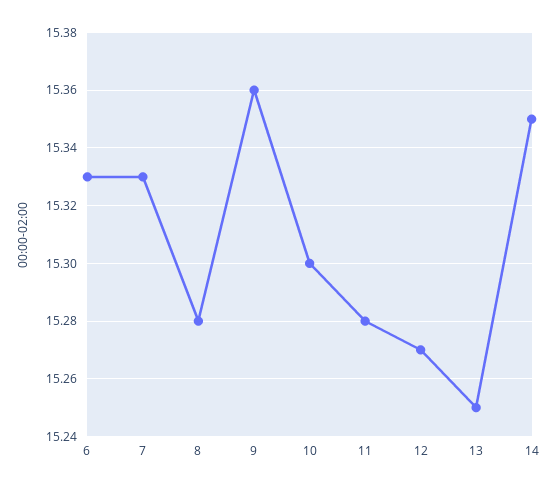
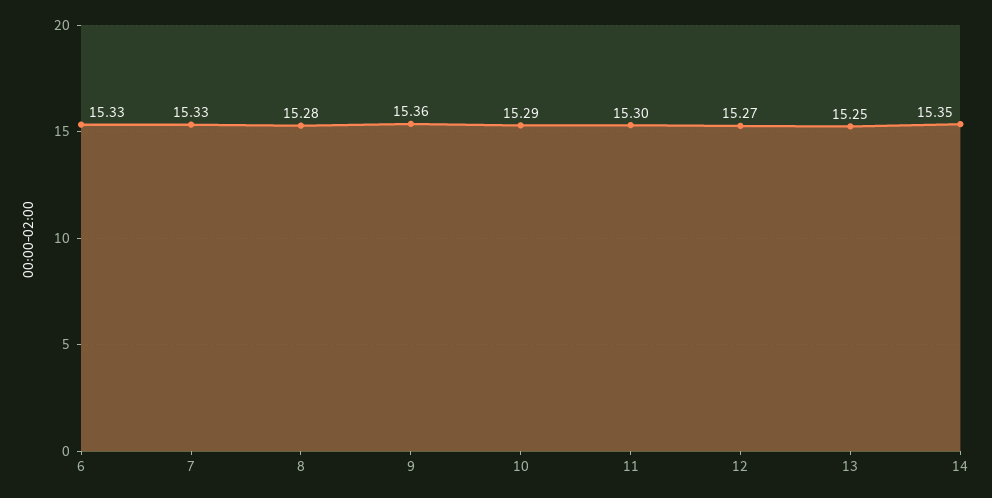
  {
    "6": 15.33,
    "7": 15.33,
    "8": 15.28,
    "9": 15.36,
-   "10": 15.3,
+   "10": 15.29,
-   "11": 15.28,
+   "11": 15.3,
    "12": 15.27,
    "13": 15.25,
    "14": 15.35
  }

